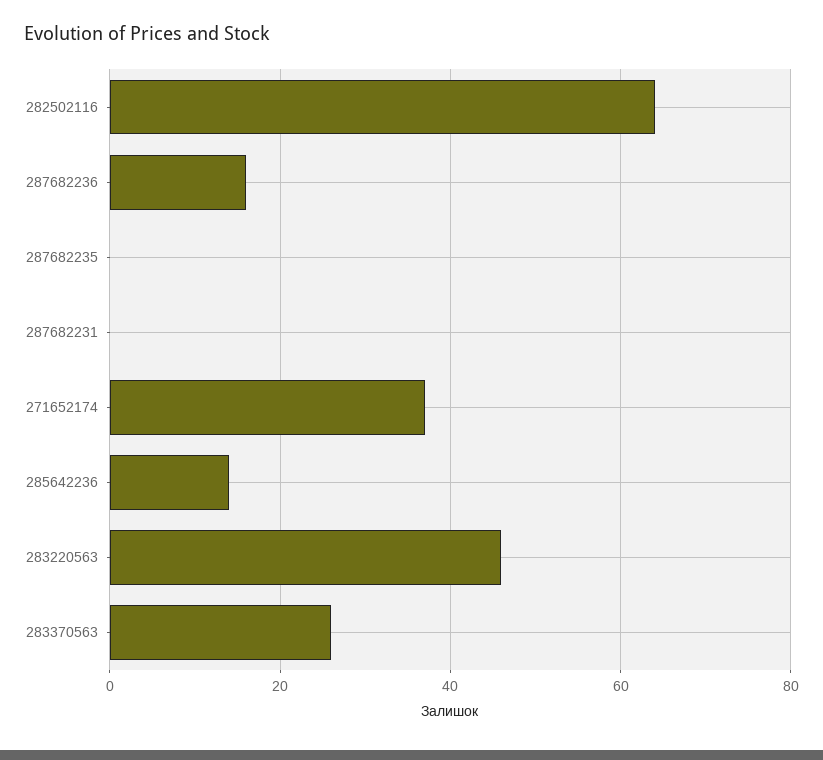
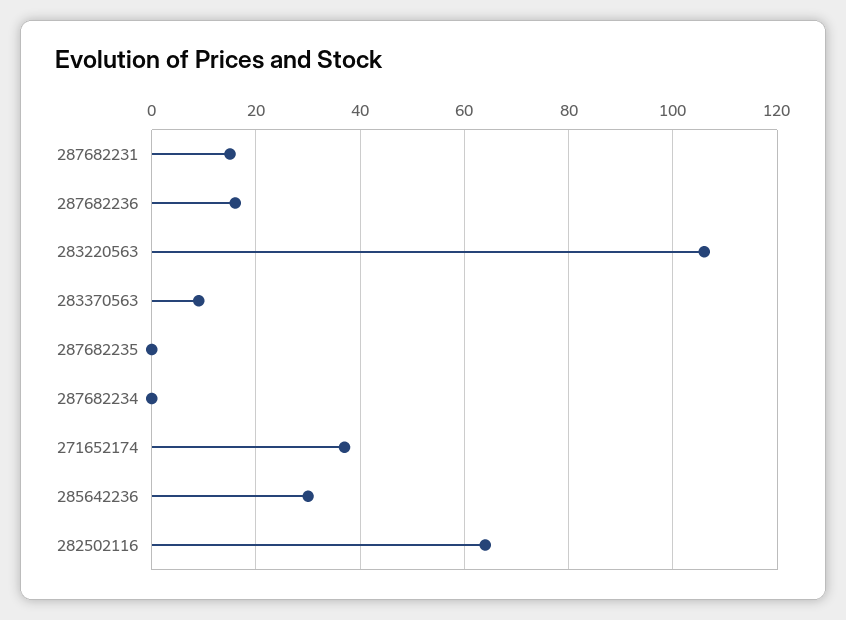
  {
    "282502116": 65,
    "287682236": 15,
    "287682235": 0,
-   "287682231": 0,
+   "287682231": 15,
    "271652174": 35,
-   "285642236": 15,
+   "285642236": 30,
-   "283220563": 45,
+   "283220563": 105,
-   "283370563": 25
+   "283370563": 10,
+   "287682234": 0
  }

